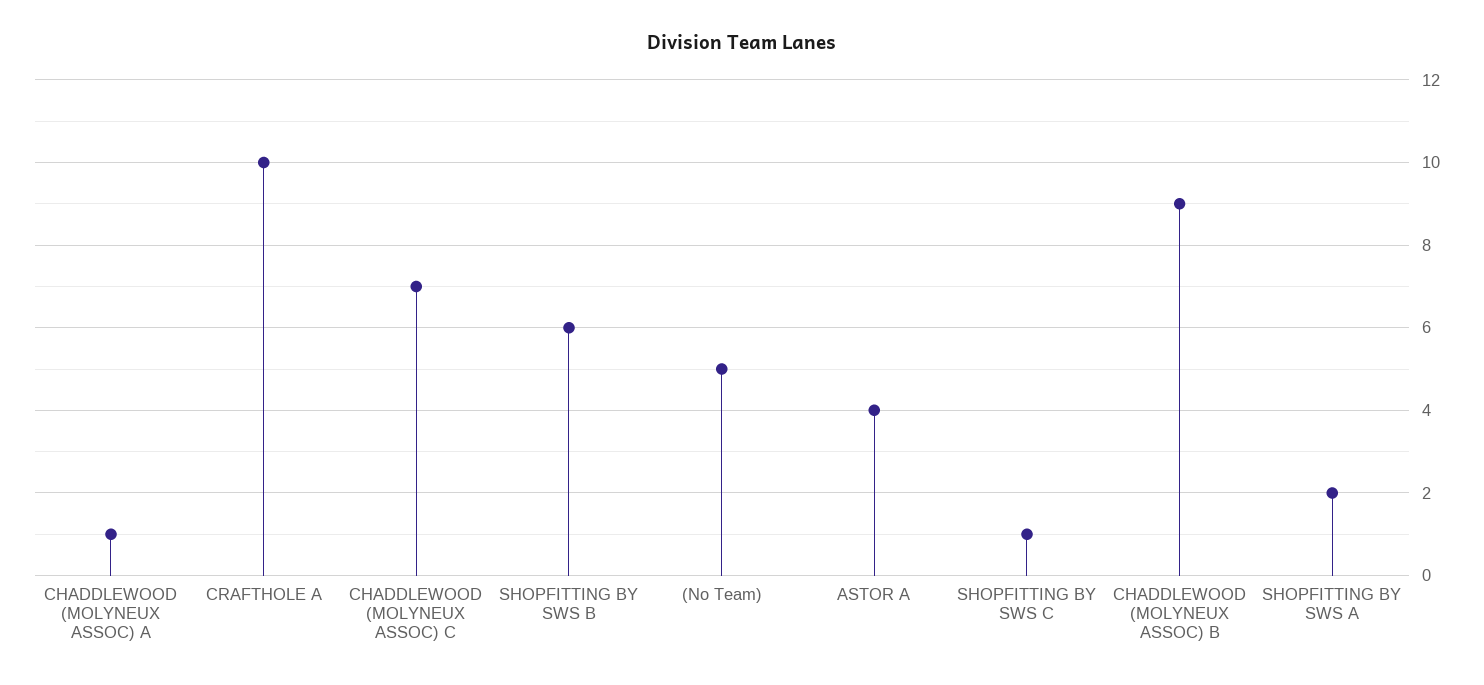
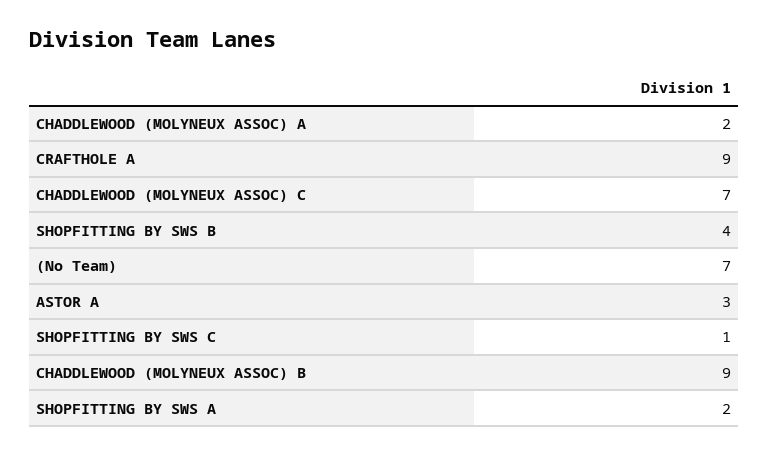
  {
-   "CHADDLEWOOD (MOLYNEUX ASSOC) A": 1,
+   "CHADDLEWOOD (MOLYNEUX ASSOC) A": 2,
-   "CRAFTHOLE A": 10,
+   "CRAFTHOLE A": 9,
    "CHADDLEWOOD (MOLYNEUX ASSOC) C": 7,
-   "SHOPFITTING BY SWS B": 6,
+   "SHOPFITTING BY SWS B": 4,
-   "(No Team)": 5,
+   "(No Team)": 7,
-   "ASTOR A": 4,
+   "ASTOR A": 3,
    "SHOPFITTING BY SWS C": 1,
    "CHADDLEWOOD (MOLYNEUX ASSOC) B": 9,
    "SHOPFITTING BY SWS A": 2
  }

